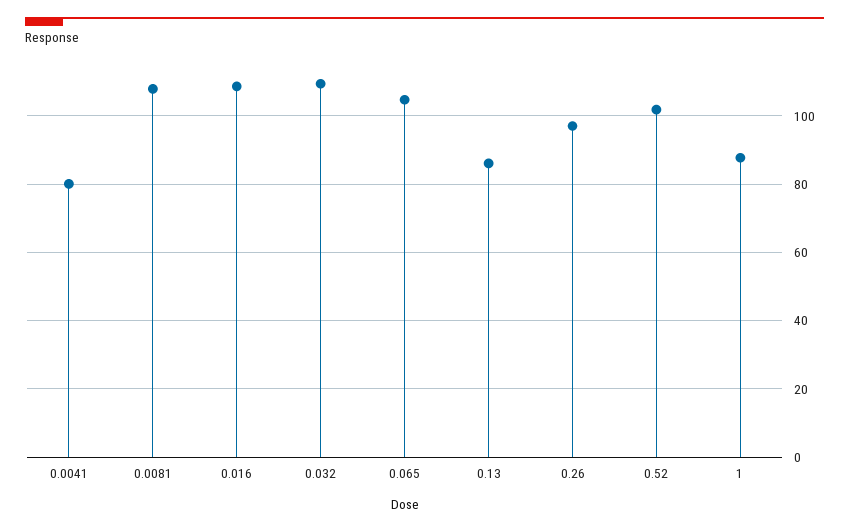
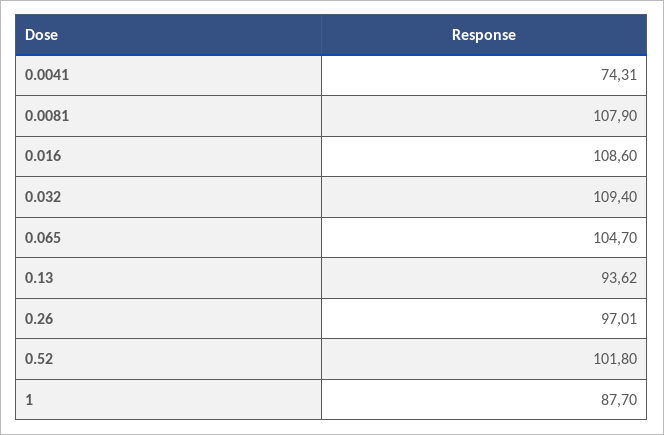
  {
-   "0.0041": 80,
+   "0.0041": 74.31,
    "0.0081": 107.9,
    "0.016": 108.6,
    "0.032": 109.4,
    "0.065": 104.7,
-   "0.13": 86,
+   "0.13": 93.62,
    "0.26": 97.01,
    "0.52": 101.8,
    "1": 87.7
  }

